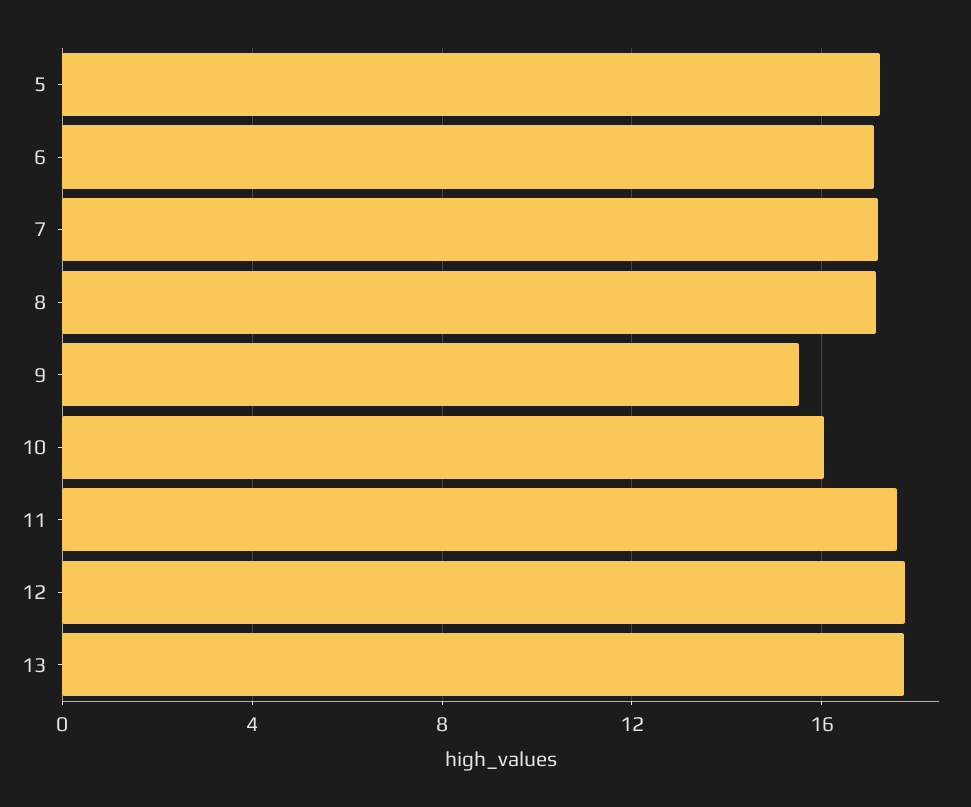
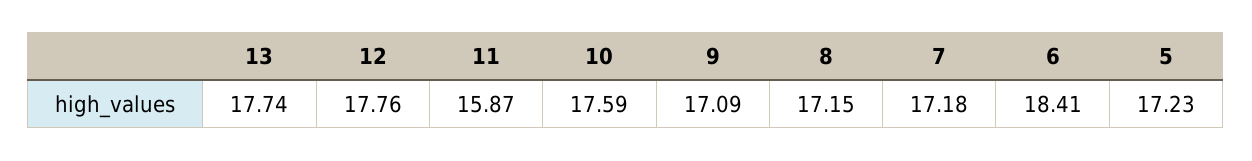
  {
    "5": 17.23,
-   "6": 17,
+   "6": 18.41,
    "7": 17.18,
    "8": 17.15,
-   "9": 15.5,
+   "9": 17.09,
-   "10": 16,
+   "10": 17.59,
-   "11": 17.5,
+   "11": 15.87,
    "12": 17.76,
    "13": 17.74
  }

